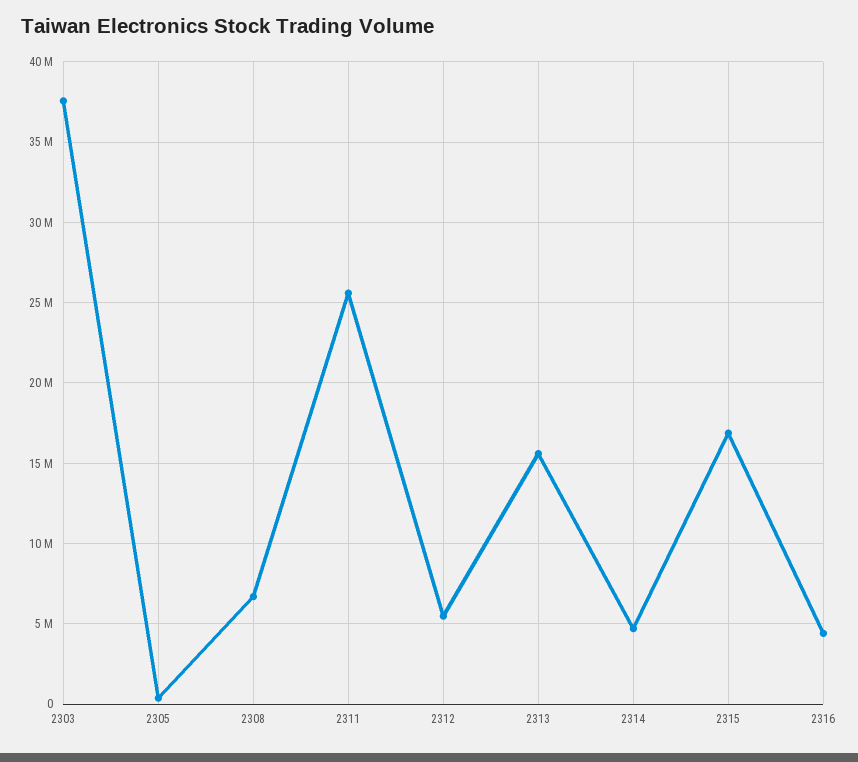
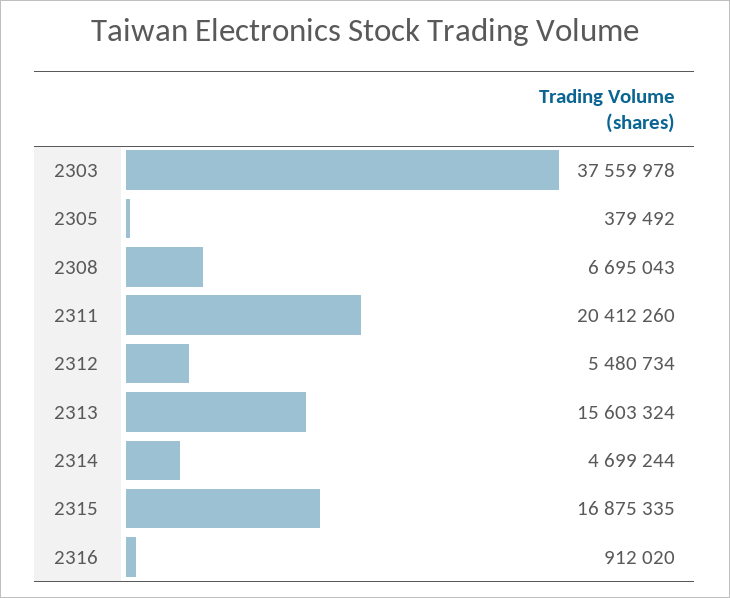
  {
    "2303": 37559978,
    "2305": 379492,
    "2308": 6695043,
-   "2311": 25500000,
+   "2311": 20412260,
    "2312": 5480734,
    "2313": 15603324,
    "2314": 4699244,
    "2315": 16875335,
-   "2316": 4500000
+   "2316": 912020
  }

